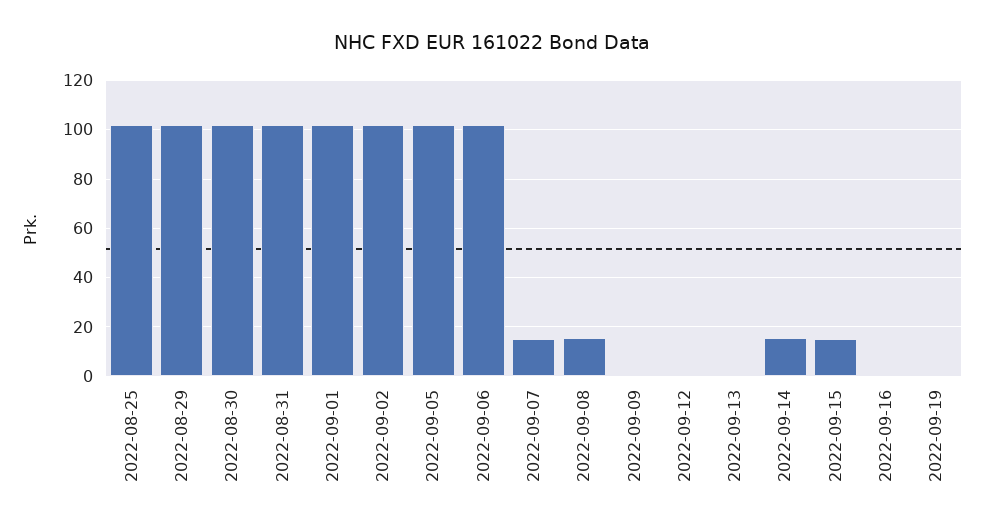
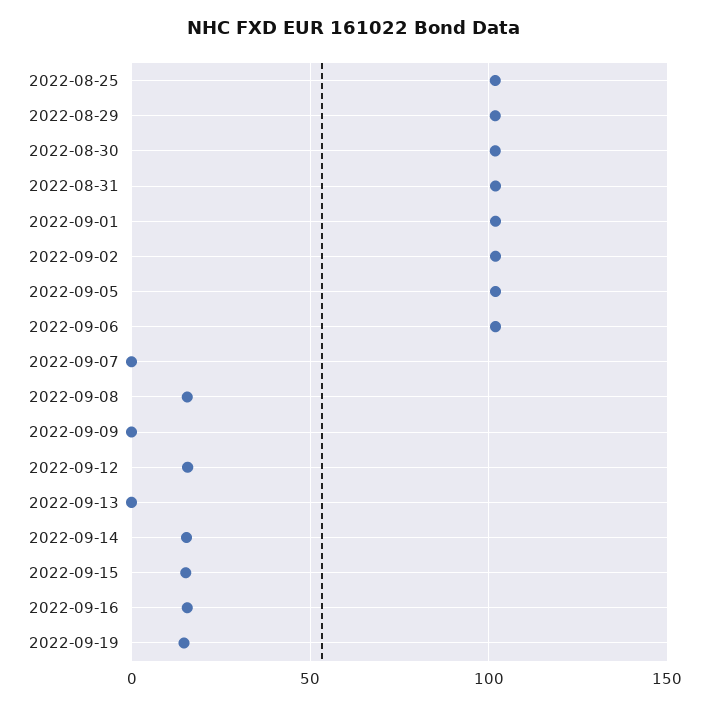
  {
    "2022-08-25": 102.5,
    "2022-08-29": 102.5,
    "2022-08-30": 102.5,
    "2022-08-31": 102.5,
    "2022-09-01": 102.5,
    "2022-09-02": 102.5,
    "2022-09-05": 102.5,
    "2022-09-06": 102.5,
-   "2022-09-07": 15,
+   "2022-09-07": 0,
    "2022-09-08": 15,
    "2022-09-09": 0,
-   "2022-09-12": 0,
+   "2022-09-12": 15,
    "2022-09-13": 0,
    "2022-09-14": 15,
    "2022-09-15": 15,
-   "2022-09-16": 0,
+   "2022-09-16": 15,
-   "2022-09-19": 0
+   "2022-09-19": 15
  }

